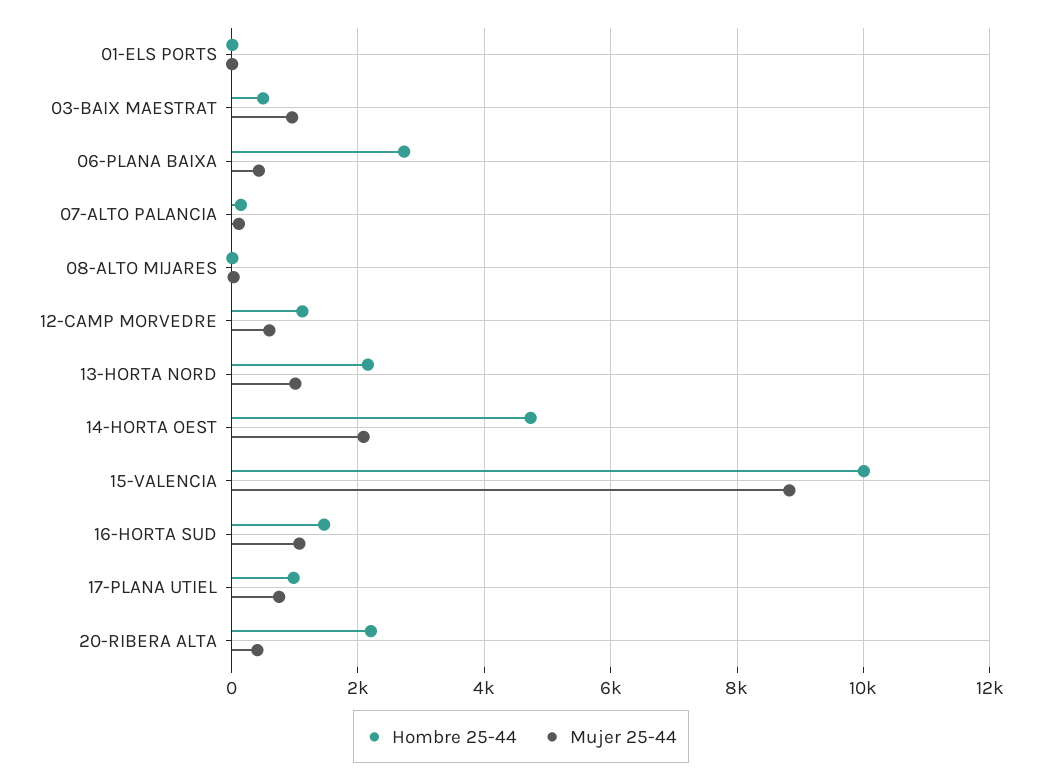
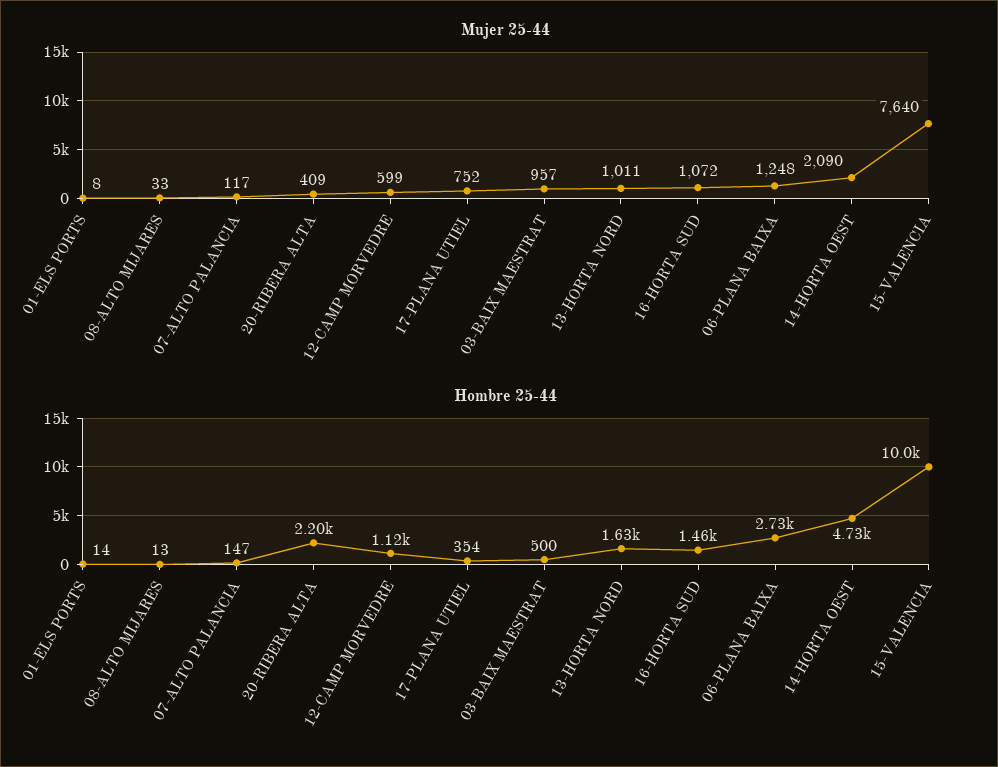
  {
    "Hombre 25-44": {
      "01-ELS PORTS": 14,
      "03-BAIX MAESTRAT": 500,
      "06-PLANA BAIXA": 2730,
      "07-ALTO PALANCIA": 147,
      "08-ALTO MIJARES": 13,
      "12-CAMP MORVEDRE": 1120,
-     "13-HORTA NORD": 2200,
+     "13-HORTA NORD": 1630,
      "14-HORTA OEST": 4730,
      "15-VALENCIA": 10000,
      "16-HORTA SUD": 1460,
-     "17-PLANA UTIEL": 1000,
+     "17-PLANA UTIEL": 354,
      "20-RIBERA ALTA": 2200
    },
    "Mujer 25-44": {
      "01-ELS PORTS": 8,
      "03-BAIX MAESTRAT": 957,
-     "06-PLANA BAIXA": 400,
+     "06-PLANA BAIXA": 1248,
      "07-ALTO PALANCIA": 117,
      "08-ALTO MIJARES": 33,
      "12-CAMP MORVEDRE": 599,
      "13-HORTA NORD": 1011,
      "14-HORTA OEST": 2090,
-     "15-VALENCIA": 8800,
+     "15-VALENCIA": 7640,
      "16-HORTA SUD": 1072,
      "17-PLANA UTIEL": 752,
      "20-RIBERA ALTA": 409
    }
  }

